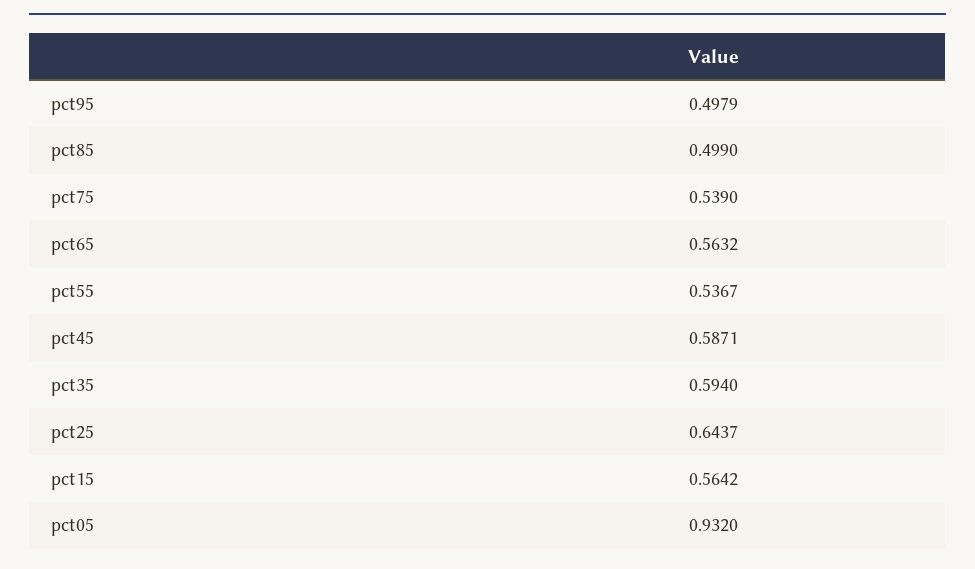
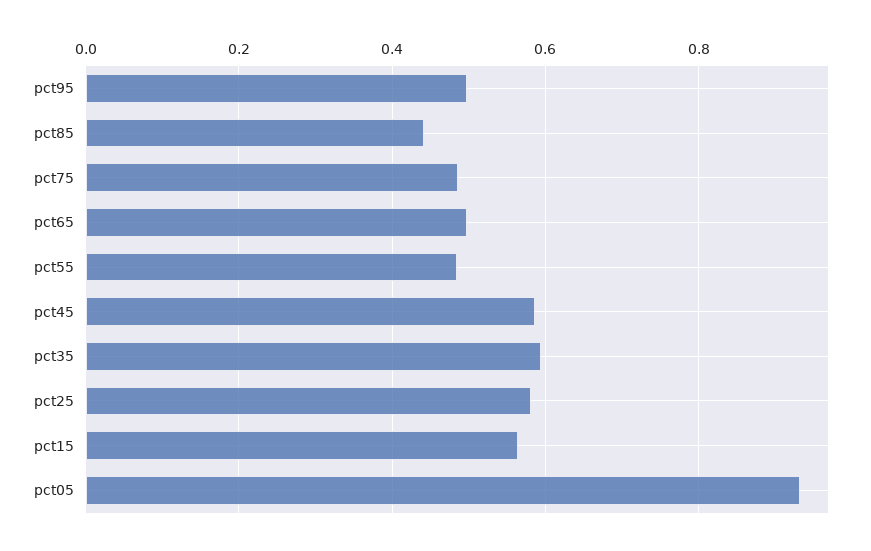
  {
    "pct95": 0.4979,
-   "pct85": 0.499,
+   "pct85": 0.44,
-   "pct75": 0.539,
+   "pct75": 0.48,
-   "pct65": 0.5632,
+   "pct65": 0.5,
-   "pct55": 0.5367,
+   "pct55": 0.48,
    "pct45": 0.5871,
    "pct35": 0.594,
-   "pct25": 0.6437,
+   "pct25": 0.58,
    "pct15": 0.5642,
    "pct05": 0.932
  }

